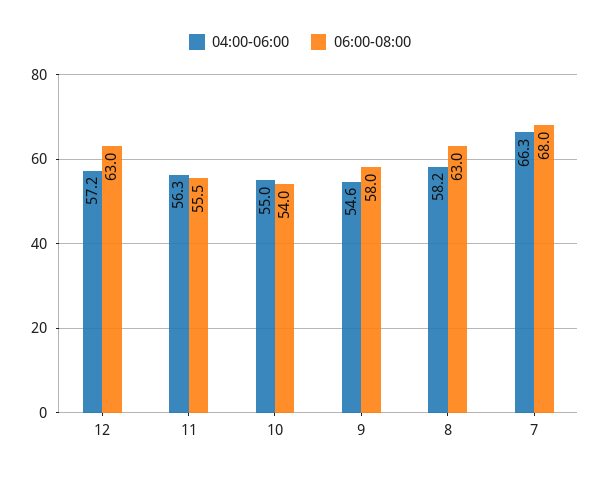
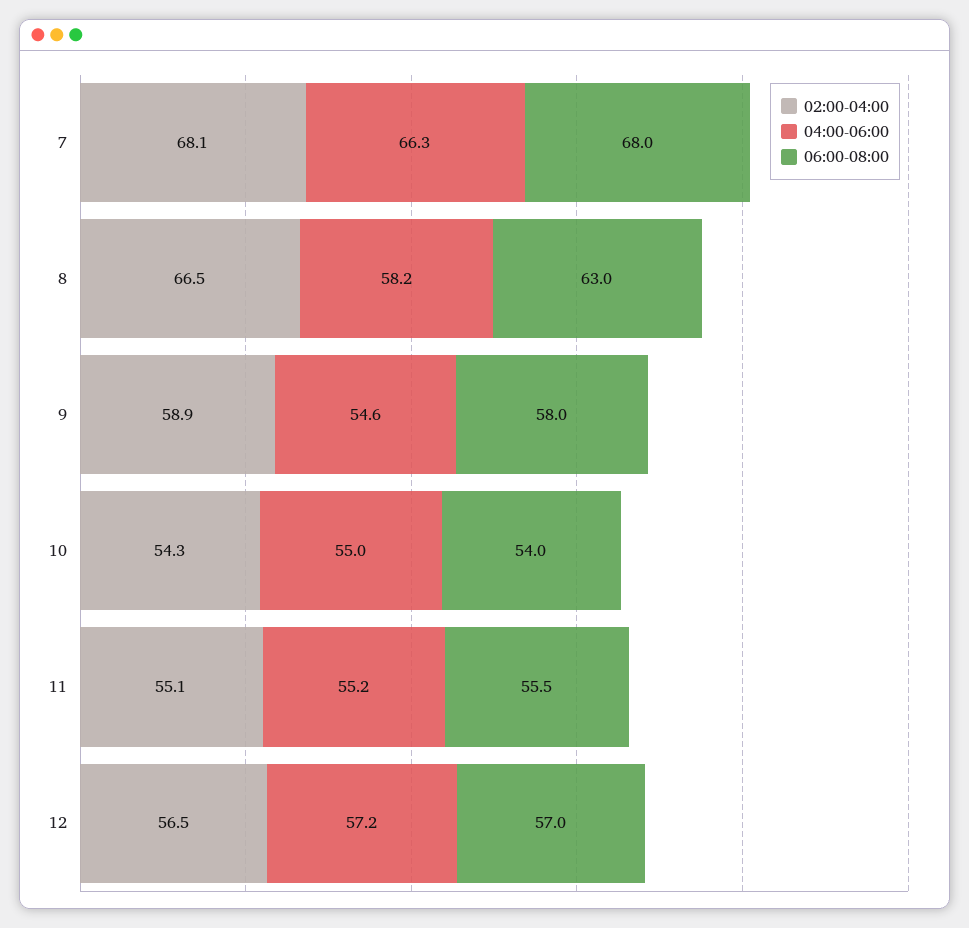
  {
    "04:00-06:00": {
      "12": 57.2,
-     "11": 56.3,
+     "11": 55.2,
      "10": 55,
      "9": 54.6,
      "8": 58.2,
      "7": 66.3
    },
    "06:00-08:00": {
-     "12": 63,
+     "12": 57,
      "11": 55.5,
      "10": 54,
      "9": 58,
      "8": 63,
      "7": 68
-   }
+   },
+   "02:00-04:00": {
+     "7": 68.1,
+     "8": 66.5,
+     "9": 58.9,
+     "10": 54.3,
+     "11": 55.1,
+     "12": 56.5
+   }
  }

